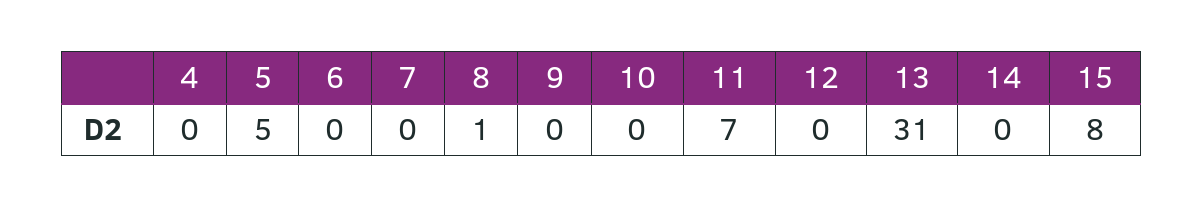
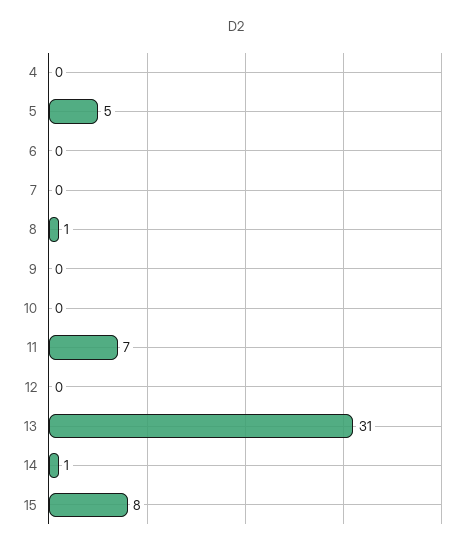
  {
    "4": 0,
    "5": 5,
    "6": 0,
    "7": 0,
    "8": 1,
    "9": 0,
    "10": 0,
    "11": 7,
    "12": 0,
    "13": 31,
-   "14": 0,
+   "14": 1,
    "15": 8
  }

